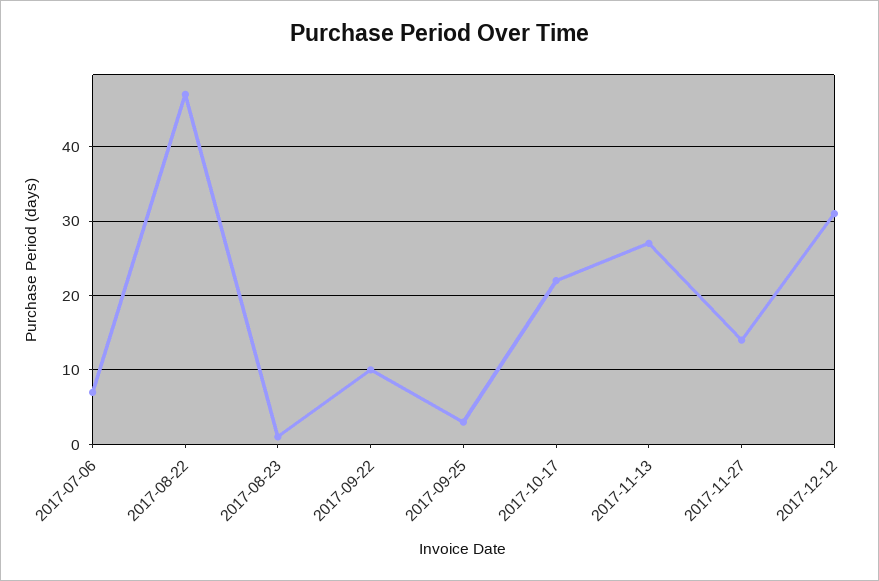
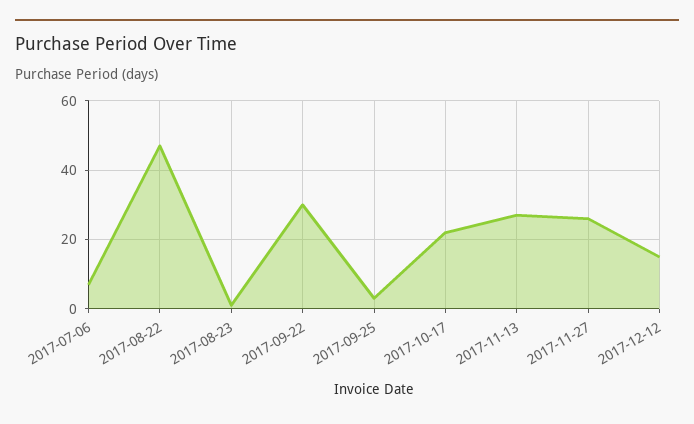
  {
    "2017-07-06": 7,
    "2017-08-22": 47,
    "2017-08-23": 1,
-   "2017-09-22": 10,
+   "2017-09-22": 30,
    "2017-09-25": 3,
    "2017-10-17": 22,
    "2017-11-13": 27,
-   "2017-11-27": 14,
+   "2017-11-27": 25,
-   "2017-12-12": 31
+   "2017-12-12": 15
  }

